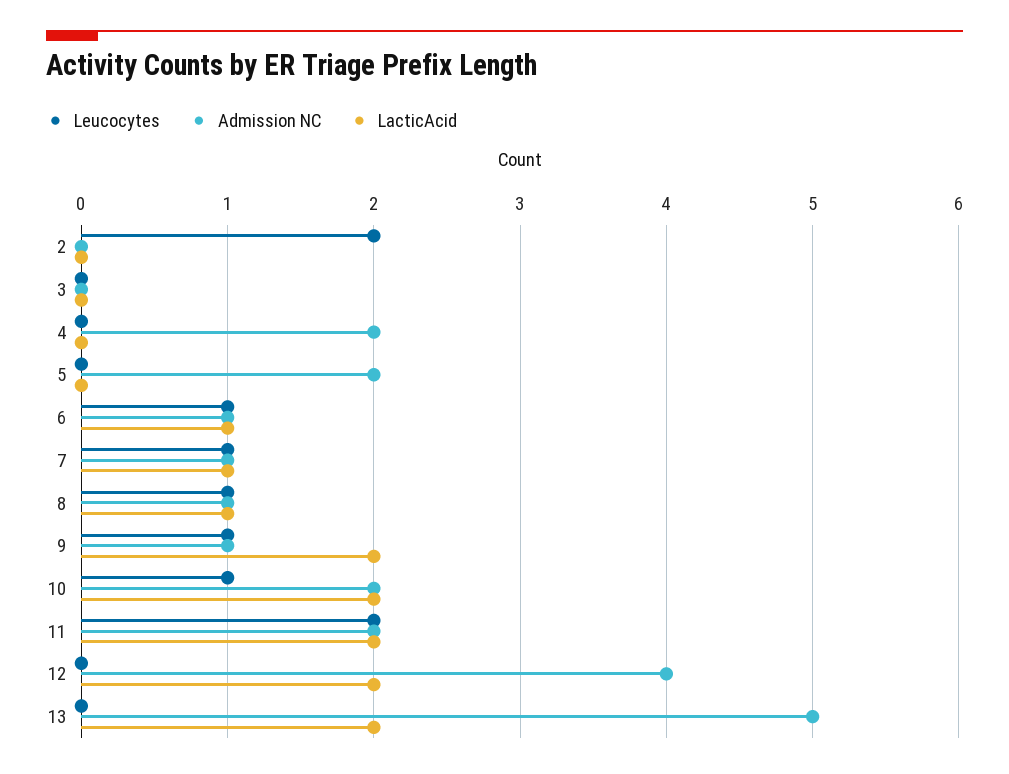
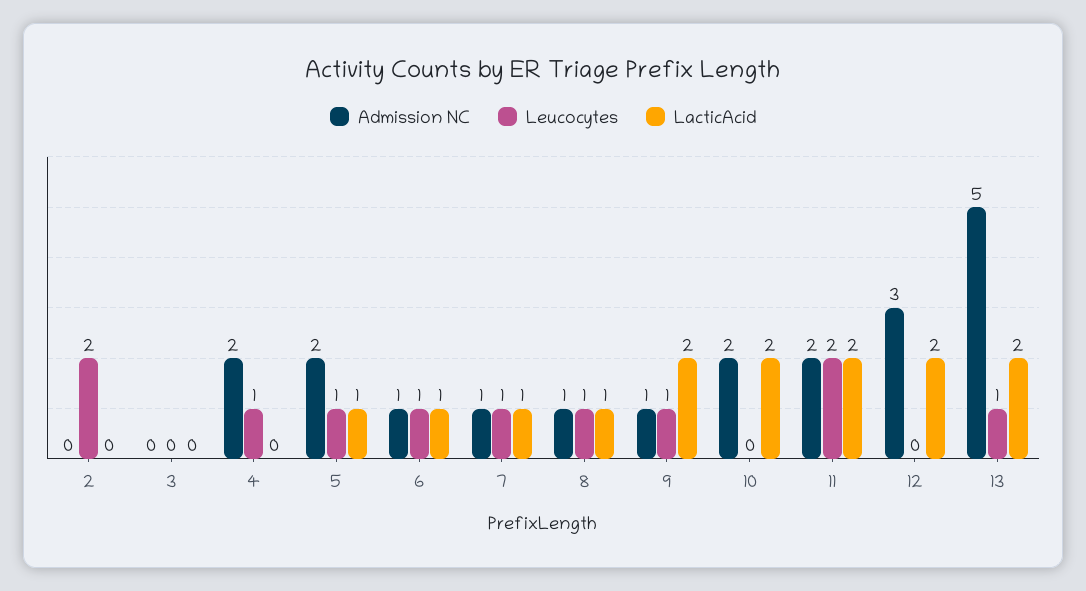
  {
    "Leucocytes": {
      "2": 2,
      "3": 0,
-     "4": 0,
+     "4": 1,
-     "5": 0,
+     "5": 1,
      "6": 1,
      "7": 1,
      "8": 1,
      "9": 1,
-     "10": 1,
+     "10": 0,
      "11": 2,
      "12": 0,
-     "13": 0
+     "13": 1
    },
    "Admission NC": {
      "2": 0,
      "3": 0,
      "4": 2,
      "5": 2,
      "6": 1,
      "7": 1,
      "8": 1,
      "9": 1,
      "10": 2,
      "11": 2,
-     "12": 4,
+     "12": 3,
      "13": 5
    },
    "LacticAcid": {
      "2": 0,
      "3": 0,
      "4": 0,
-     "5": 0,
+     "5": 1,
      "6": 1,
      "7": 1,
      "8": 1,
      "9": 2,
      "10": 2,
      "11": 2,
      "12": 2,
      "13": 2
    }
  }

